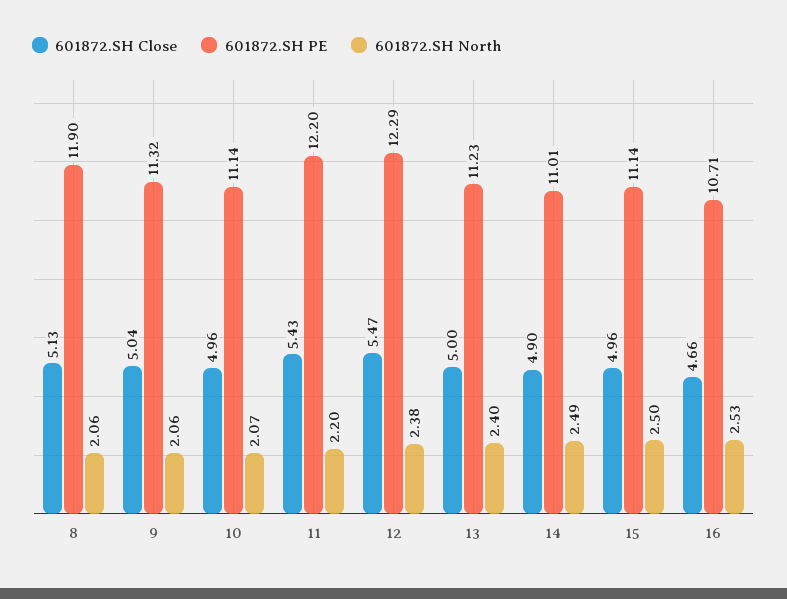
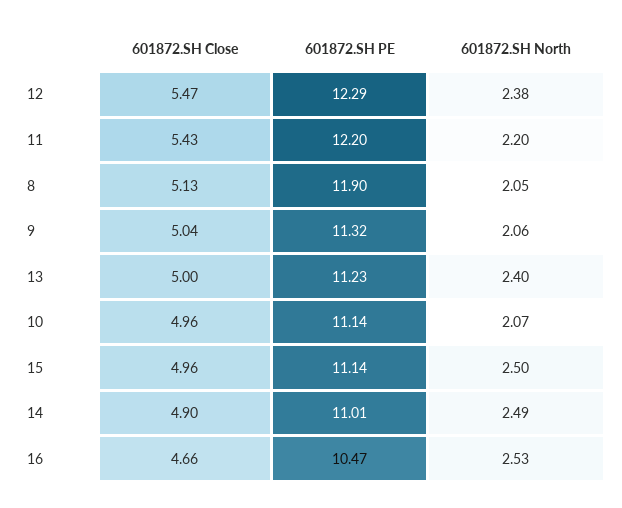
  {
    "601872.SH Close": {
      "8": 5.13,
      "9": 5.04,
      "10": 4.96,
      "11": 5.43,
      "12": 5.47,
      "13": 5,
      "14": 4.9,
      "15": 4.96,
      "16": 4.66
    },
    "601872.SH PE": {
      "8": 11.9,
      "9": 11.32,
      "10": 11.14,
      "11": 12.2,
      "12": 12.29,
      "13": 11.23,
      "14": 11.01,
      "15": 11.14,
-     "16": 10.71
+     "16": 10.47
    },
    "601872.SH North": {
-     "8": 2.06,
+     "8": 2.05,
      "9": 2.06,
      "10": 2.07,
      "11": 2.2,
      "12": 2.38,
      "13": 2.4,
      "14": 2.49,
      "15": 2.5,
      "16": 2.53
    }
  }

